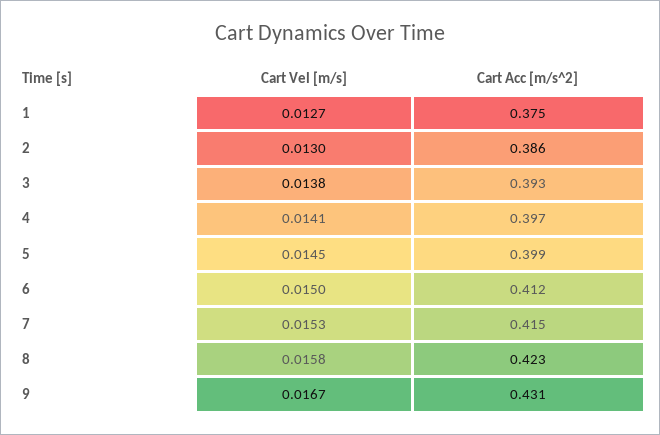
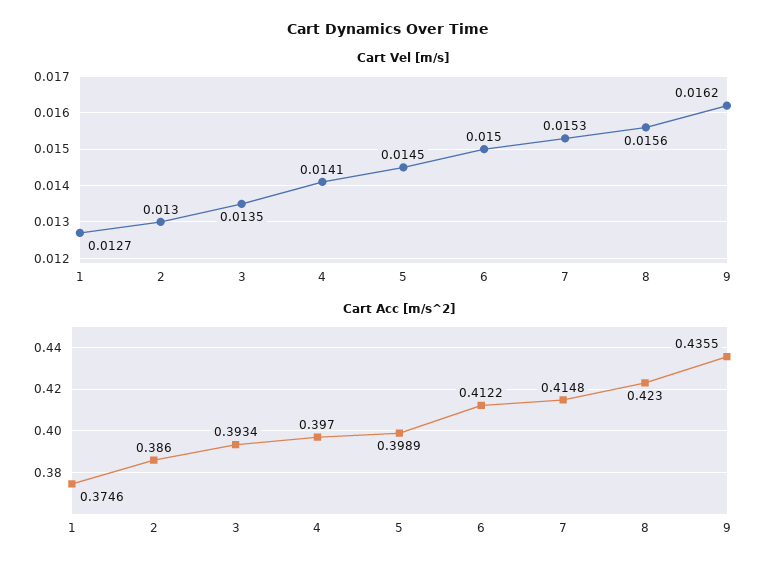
  {
    "Cart Vel [m/s]": {
      "1": 0.0127,
      "2": 0.013,
-     "3": 0.0138,
+     "3": 0.0135,
      "4": 0.0141,
      "5": 0.0145,
      "6": 0.015,
      "7": 0.0153,
-     "8": 0.0158,
+     "8": 0.0156,
-     "9": 0.0167
+     "9": 0.0162
    },
    "Cart Acc [m/s^2]": {
      "1": 0.3746,
      "2": 0.386,
      "3": 0.3934,
      "4": 0.397,
      "5": 0.3989,
      "6": 0.4122,
      "7": 0.4148,
      "8": 0.423,
-     "9": 0.431
+     "9": 0.4355
    }
  }

